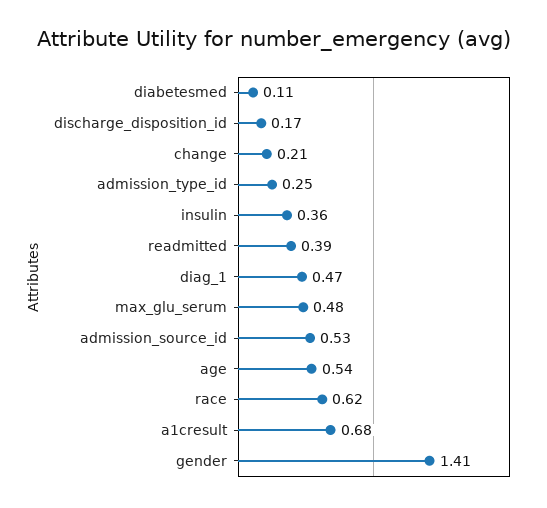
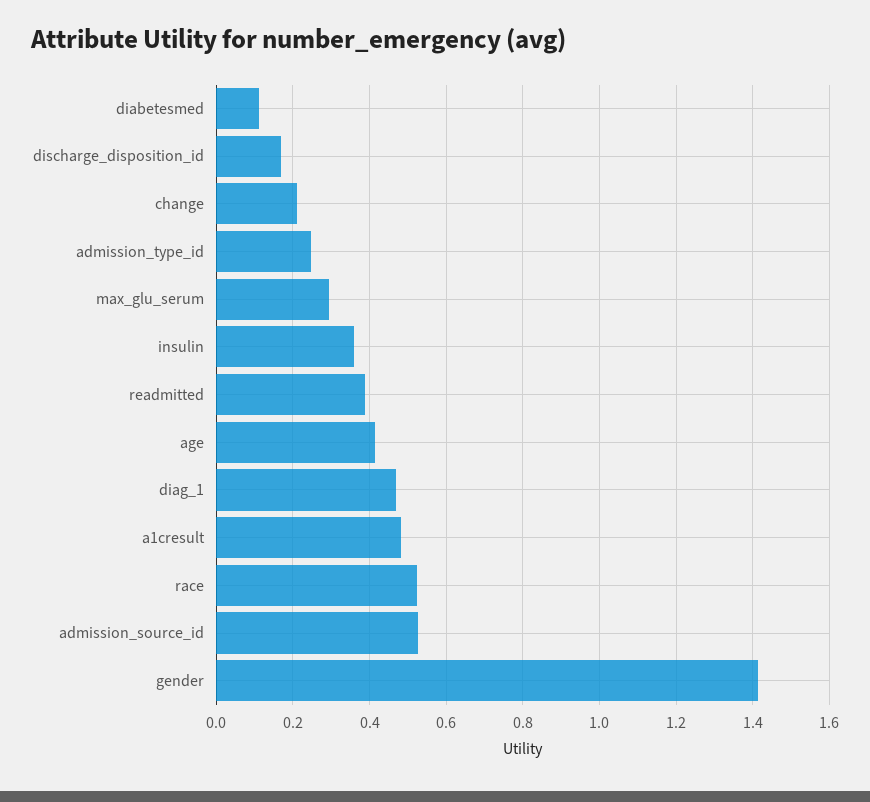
  {
    "diabetesmed": 0.11,
    "discharge_disposition_id": 0.17,
    "change": 0.21,
    "admission_type_id": 0.25,
    "insulin": 0.36,
    "readmitted": 0.39,
    "diag_1": 0.47,
-   "max_glu_serum": 0.48,
+   "max_glu_serum": 0.3,
    "admission_source_id": 0.53,
-   "age": 0.54,
+   "age": 0.42,
-   "race": 0.62,
+   "race": 0.52,
-   "a1cresult": 0.68,
+   "a1cresult": 0.48,
    "gender": 1.41
  }

